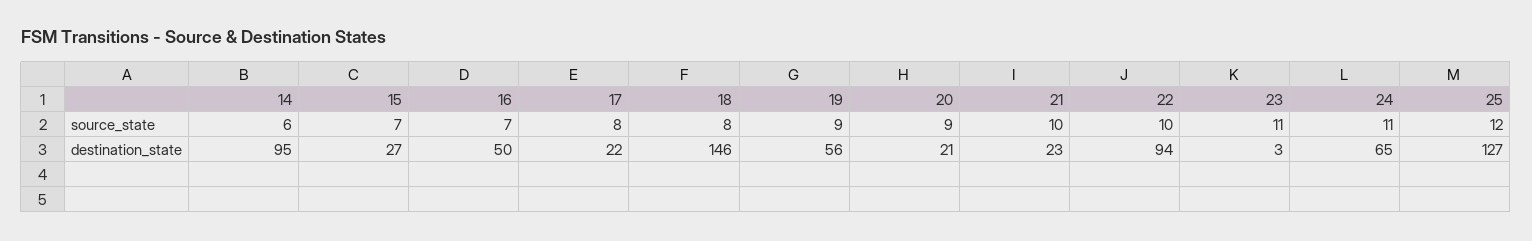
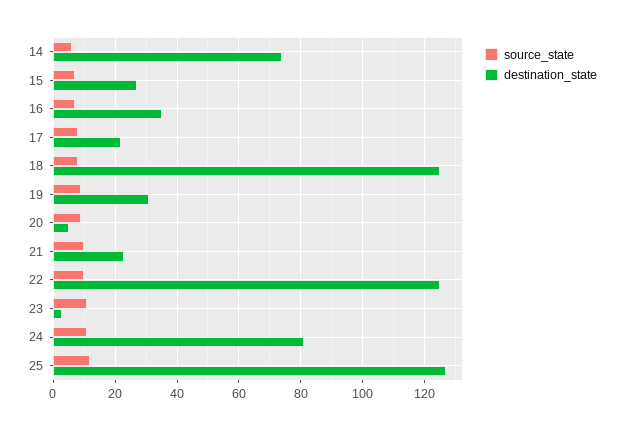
  {
    "source_state": {
      "14": 6,
      "15": 7,
      "16": 7,
      "17": 8,
      "18": 8,
      "19": 9,
      "20": 9,
      "21": 10,
      "22": 10,
      "23": 11,
      "24": 11,
      "25": 12
    },
    "destination_state": {
-     "14": 95,
+     "14": 75,
      "15": 27,
-     "16": 50,
+     "16": 35,
      "17": 22,
-     "18": 146,
+     "18": 125,
-     "19": 56,
+     "19": 30,
-     "20": 21,
+     "20": 5,
      "21": 23,
-     "22": 94,
+     "22": 125,
      "23": 3,
-     "24": 65,
+     "24": 80,
      "25": 127
    }
  }

